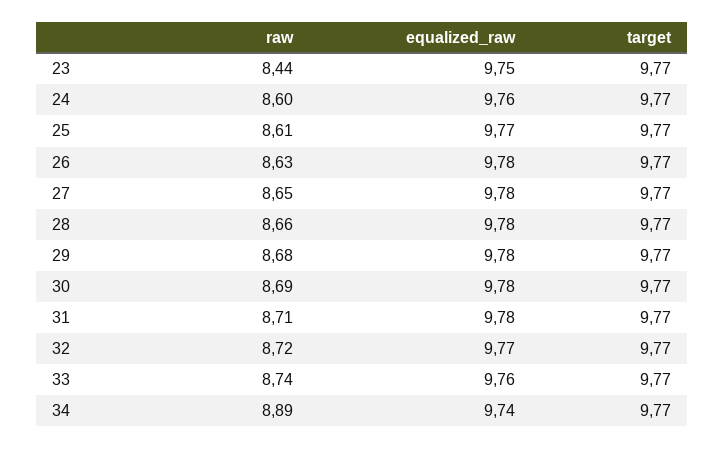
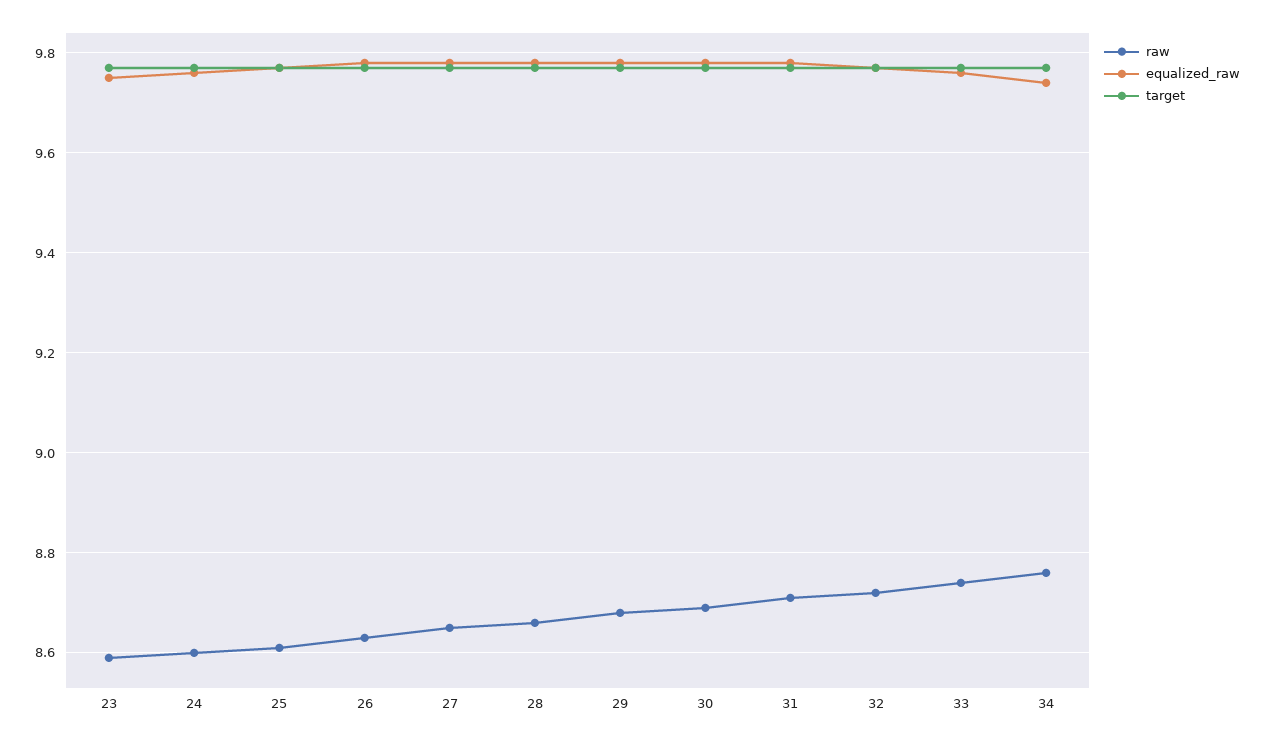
  {
    "raw": {
-     "23": 8.44,
+     "23": 8.6,
      "24": 8.6,
      "25": 8.61,
      "26": 8.63,
      "27": 8.65,
      "28": 8.66,
      "29": 8.68,
      "30": 8.69,
      "31": 8.71,
      "32": 8.72,
      "33": 8.74,
-     "34": 8.89
+     "34": 8.75
    },
    "equalized_raw": {
      "23": 9.75,
      "24": 9.76,
      "25": 9.77,
      "26": 9.78,
      "27": 9.78,
      "28": 9.78,
      "29": 9.78,
      "30": 9.78,
      "31": 9.78,
      "32": 9.77,
      "33": 9.76,
      "34": 9.74
    },
    "target": {
      "23": 9.77,
      "24": 9.77,
      "25": 9.77,
      "26": 9.77,
      "27": 9.77,
      "28": 9.77,
      "29": 9.77,
      "30": 9.77,
      "31": 9.77,
      "32": 9.77,
      "33": 9.77,
      "34": 9.77
    }
  }

